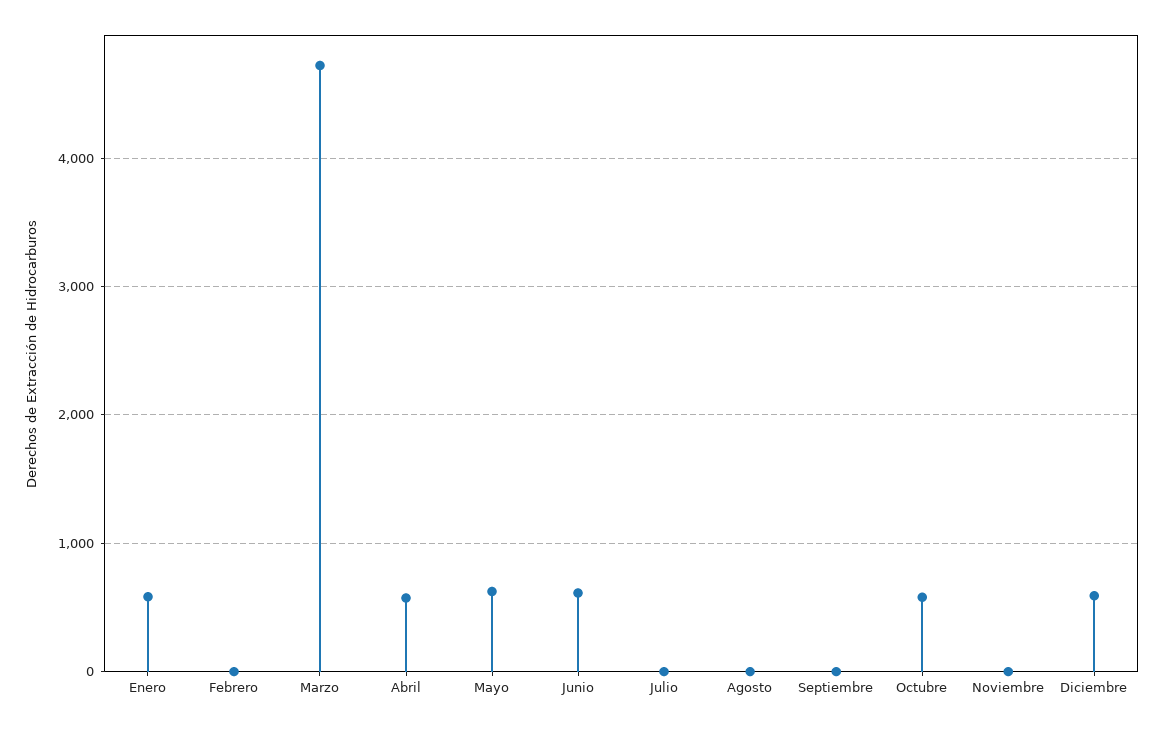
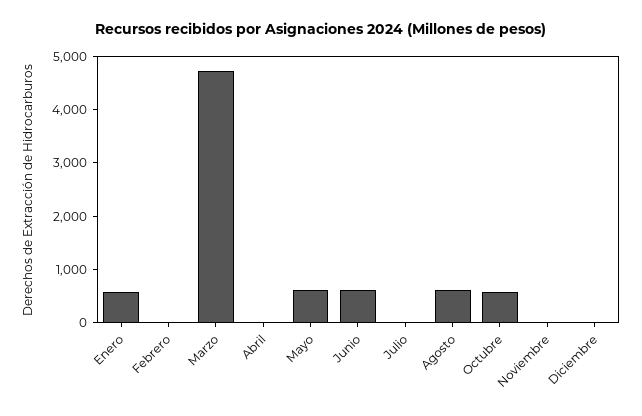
  {
    "Enero": 600,
    "Febrero": 0,
    "Marzo": 4700,
-   "Abril": 600,
+   "Abril": 0,
    "Mayo": 600,
    "Junio": 600,
    "Julio": 0,
-   "Agosto": 0,
+   "Agosto": 600,
-   "Septiembre": 0,
    "Octubre": 600,
    "Noviembre": 0,
-   "Diciembre": 600
+   "Diciembre": 0
  }

